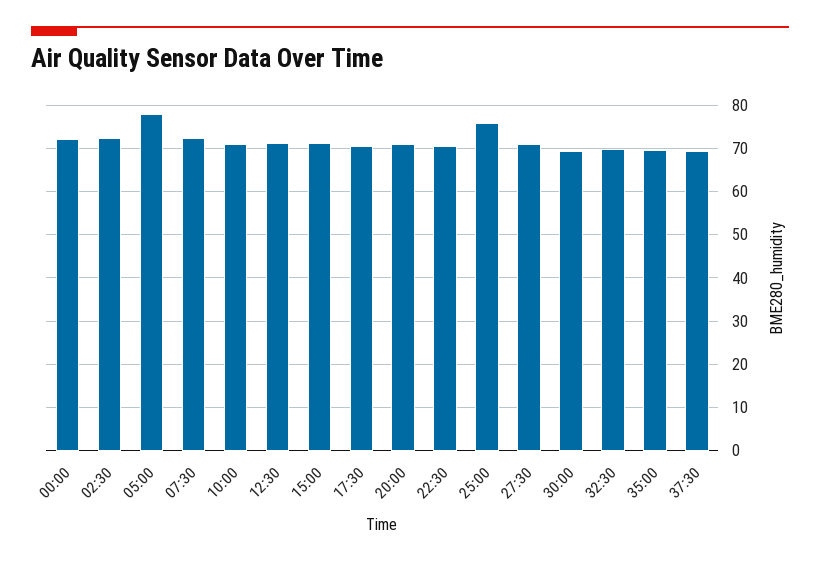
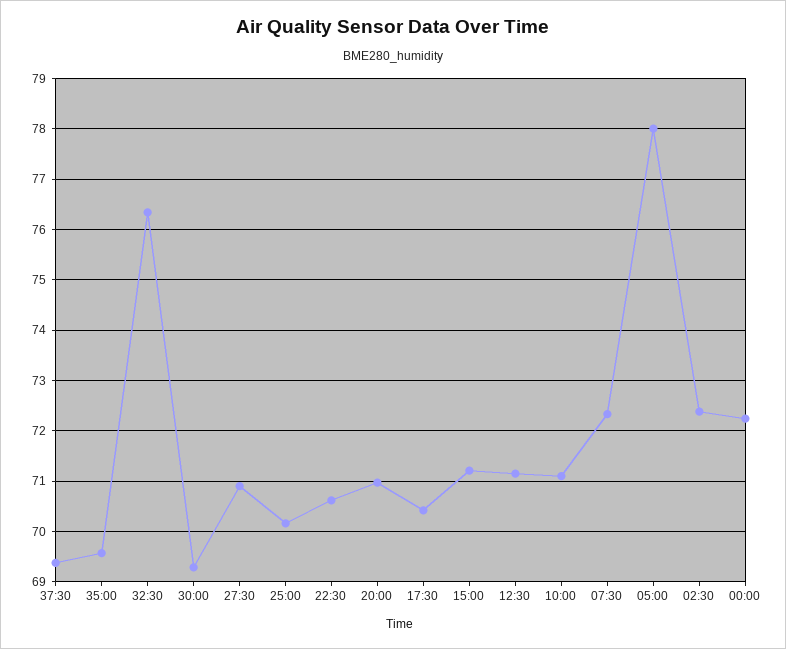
  {
    "00:00": 72.2,
    "02:30": 72.4,
    "05:00": 78,
    "07:30": 72.4,
    "10:00": 71.2,
    "12:30": 71.2,
    "15:00": 71.2,
    "17:30": 70.4,
    "20:00": 71,
    "22:30": 70.6,
-   "25:00": 76,
+   "25:00": 70.2,
    "27:30": 71,
    "30:00": 69.2,
-   "32:30": 70,
+   "32:30": 76.4,
    "35:00": 69.6,
    "37:30": 69.4
  }

